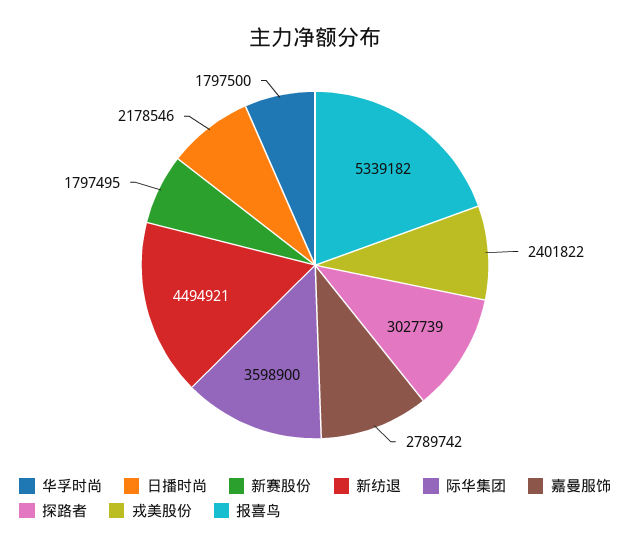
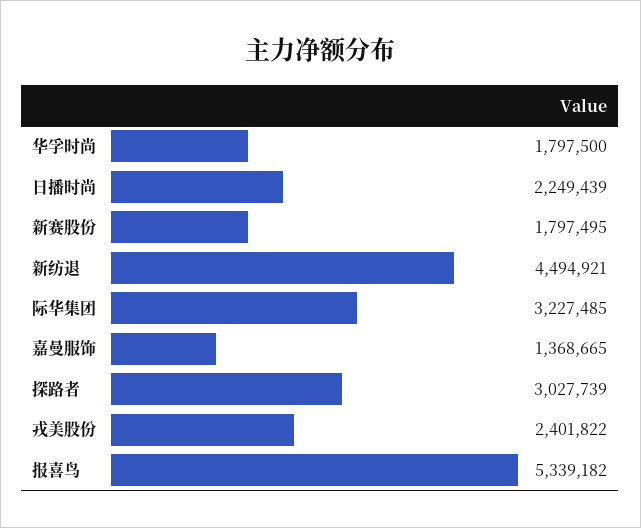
  {
    "华孚时尚": 1797500,
-   "日播时尚": 2178546,
+   "日播时尚": 2249439,
    "新赛股份": 1797495,
    "新纺退": 4494921,
-   "际华集团": 3598900,
+   "际华集团": 3227485,
-   "嘉曼服饰": 2789742,
+   "嘉曼服饰": 1368665,
    "探路者": 3027739,
    "戎美股份": 2401822,
    "报喜鸟": 5339182
  }

